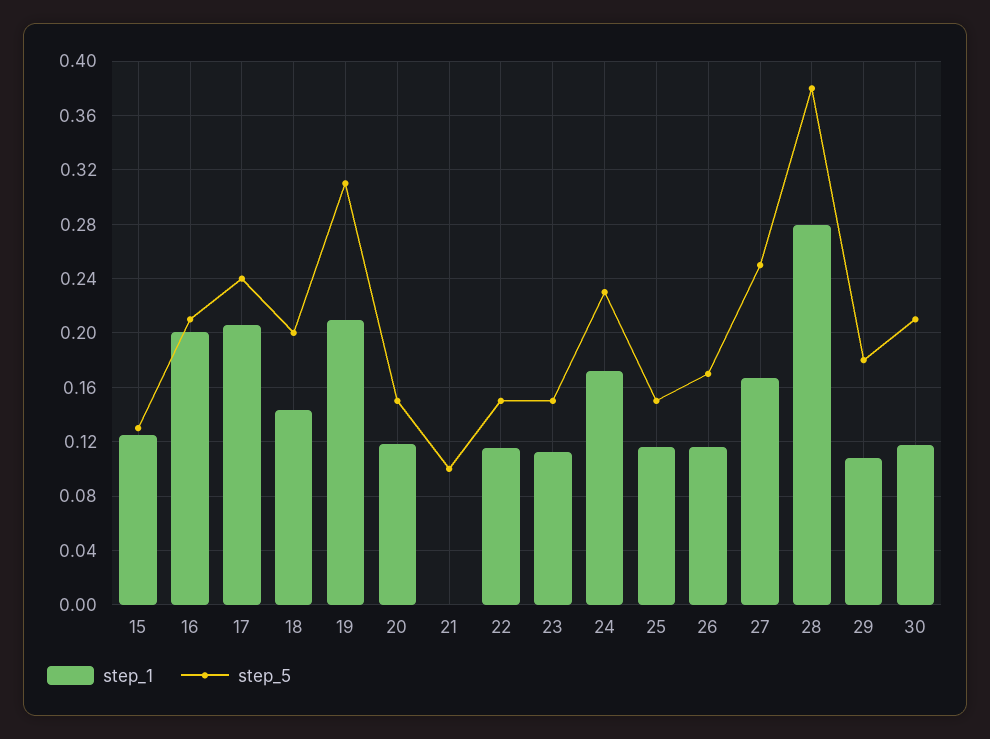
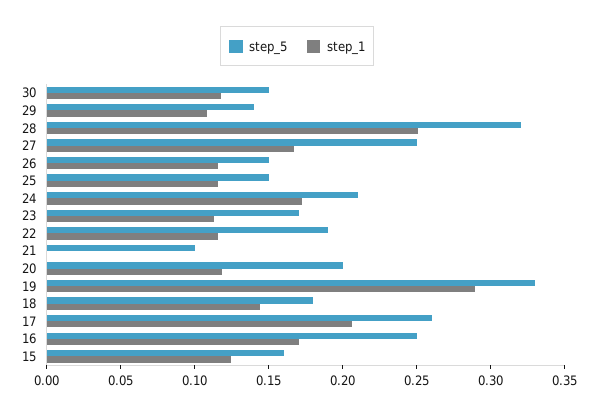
  {
    "step_1": {
      "15": 0.125,
-     "16": 0.2,
+     "16": 0.17,
      "17": 0.205,
      "18": 0.145,
-     "19": 0.21,
+     "19": 0.29,
      "20": 0.12,
      "21": 0,
      "22": 0.115,
      "23": 0.115,
      "24": 0.17,
      "25": 0.115,
      "26": 0.115,
      "27": 0.165,
-     "28": 0.28,
+     "28": 0.25,
      "29": 0.11,
      "30": 0.12
    },
    "step_5": {
-     "15": 0.13,
+     "15": 0.16,
-     "16": 0.21,
+     "16": 0.25,
-     "17": 0.24,
+     "17": 0.26,
-     "18": 0.2,
+     "18": 0.18,
-     "19": 0.31,
+     "19": 0.33,
-     "20": 0.15,
+     "20": 0.2,
      "21": 0.1,
-     "22": 0.15,
+     "22": 0.19,
-     "23": 0.15,
+     "23": 0.17,
-     "24": 0.23,
+     "24": 0.21,
      "25": 0.15,
-     "26": 0.17,
+     "26": 0.15,
      "27": 0.25,
-     "28": 0.38,
+     "28": 0.32,
-     "29": 0.18,
+     "29": 0.14,
-     "30": 0.21
+     "30": 0.15
    }
  }

